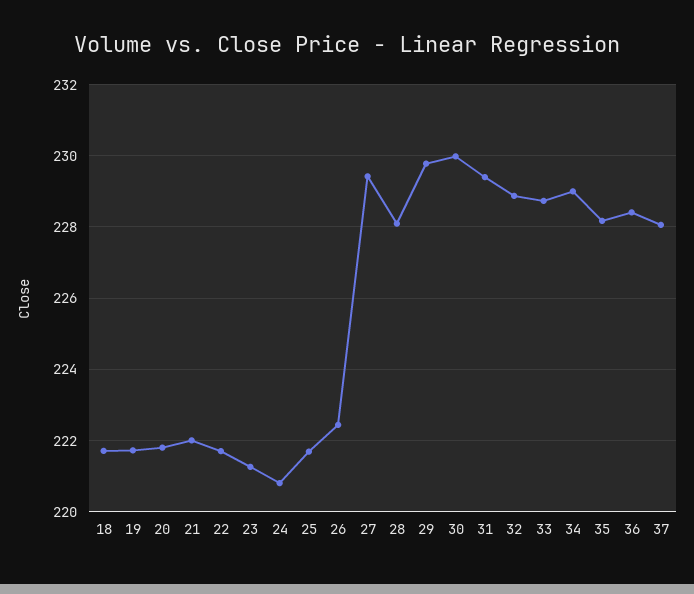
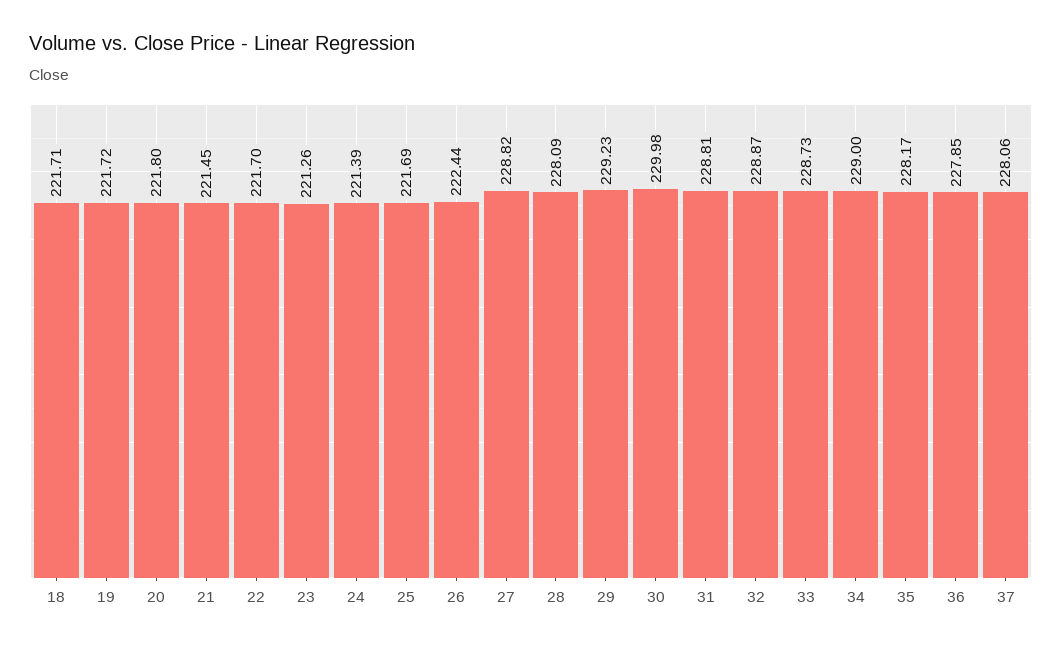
  {
    "18": 221.71,
    "19": 221.72,
    "20": 221.8,
-   "21": 222,
+   "21": 221.45,
    "22": 221.7,
    "23": 221.26,
-   "24": 220.8,
+   "24": 221.39,
    "25": 221.69,
    "26": 222.44,
-   "27": 229.4,
+   "27": 228.82,
    "28": 228.09,
-   "29": 229.8,
+   "29": 229.23,
    "30": 229.98,
-   "31": 229.4,
+   "31": 228.81,
    "32": 228.87,
    "33": 228.73,
    "34": 229,
    "35": 228.17,
-   "36": 228.4,
+   "36": 227.85,
    "37": 228.06
  }

